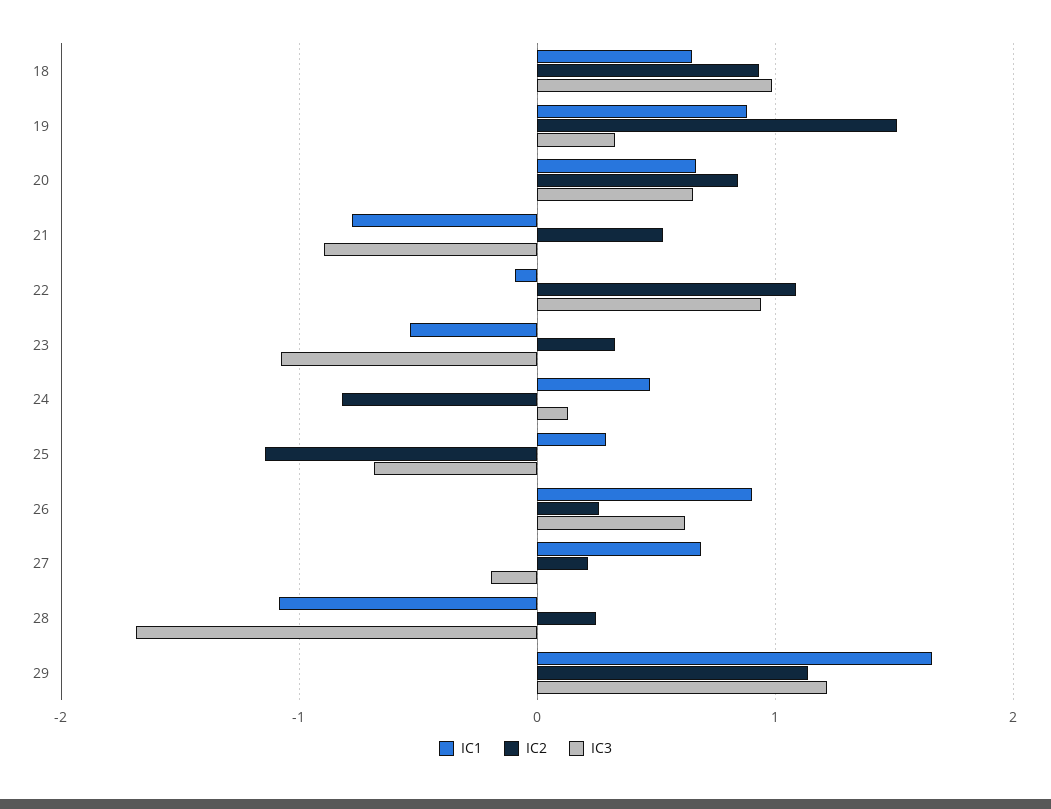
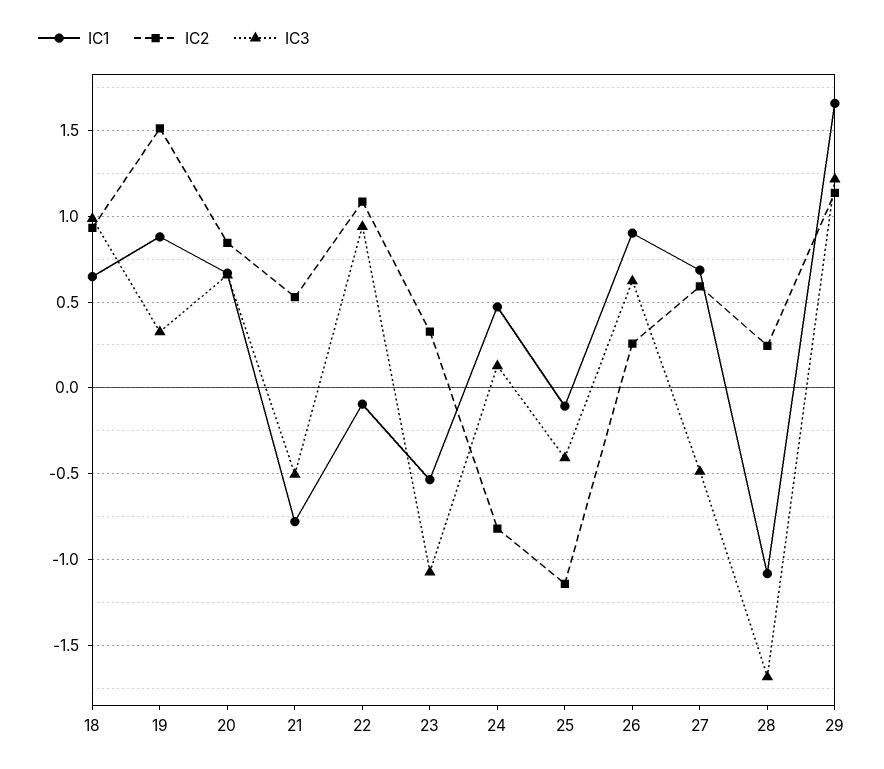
  {
    "IC1": {
      "18": 0.65,
      "19": 0.9,
      "20": 0.65,
      "21": -0.8,
      "22": -0.1,
      "23": -0.55,
      "24": 0.45,
-     "25": 0.3,
+     "25": -0.1,
      "26": 0.9,
      "27": 0.7,
      "28": -1.1,
      "29": 1.65
    },
    "IC2": {
      "18": 0.95,
      "19": 1.5,
      "20": 0.85,
      "21": 0.55,
      "22": 1.1,
      "23": 0.35,
      "24": -0.8,
      "25": -1.15,
      "26": 0.25,
-     "27": 0.2,
+     "27": 0.6,
      "28": 0.25,
      "29": 1.15
    },
    "IC3": {
      "18": 1,
      "19": 0.35,
      "20": 0.65,
-     "21": -0.9,
+     "21": -0.5,
      "22": 0.95,
      "23": -1.1,
      "24": 0.15,
-     "25": -0.7,
+     "25": -0.4,
      "26": 0.6,
-     "27": -0.2,
+     "27": -0.5,
      "28": -1.7,
      "29": 1.2
    }
  }

